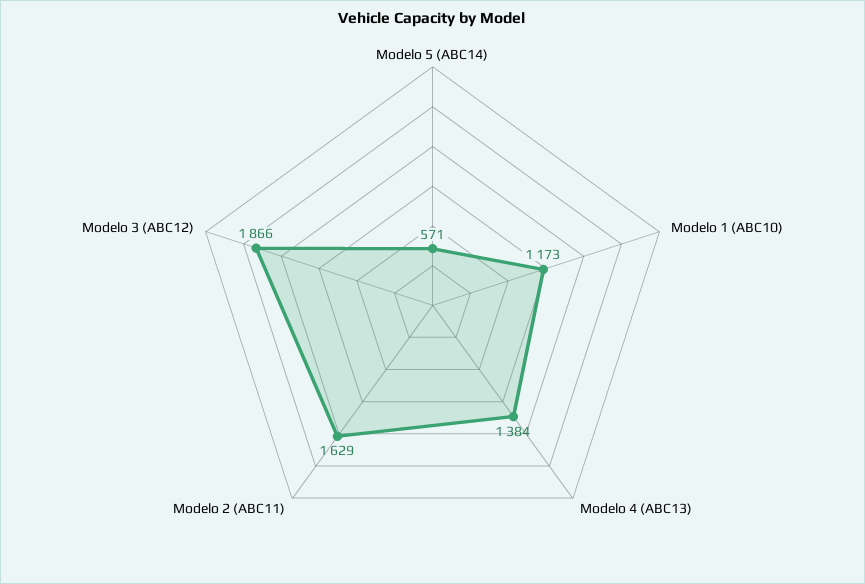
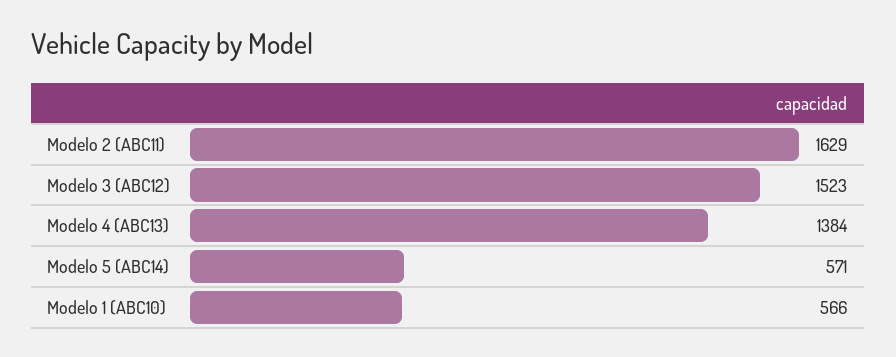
  {
    "Modelo 5 (ABC14)": 571,
-   "Modelo 1 (ABC10)": 1173,
+   "Modelo 1 (ABC10)": 566,
    "Modelo 4 (ABC13)": 1384,
    "Modelo 2 (ABC11)": 1629,
-   "Modelo 3 (ABC12)": 1866
+   "Modelo 3 (ABC12)": 1523
  }

